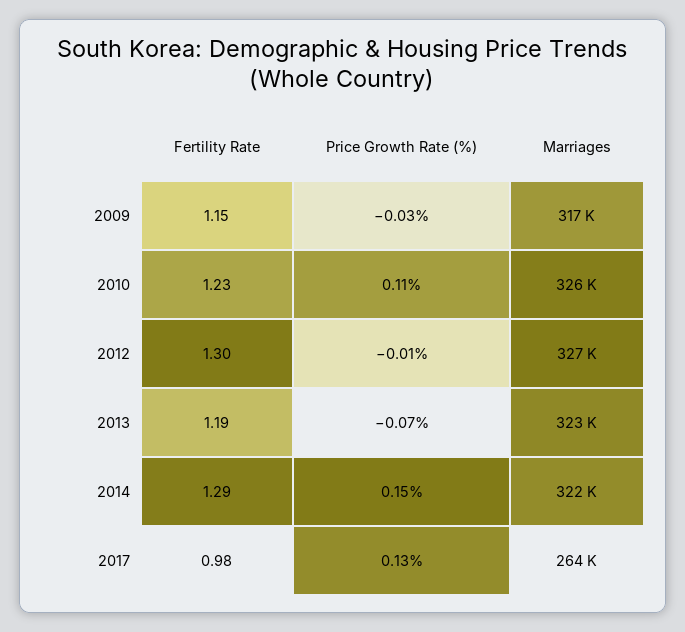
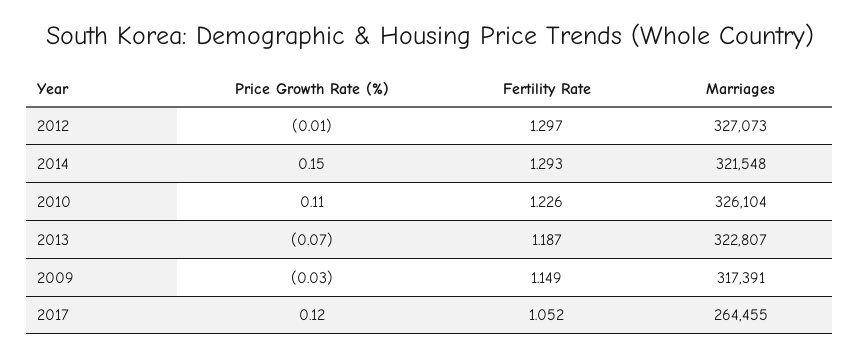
  {
    "Fertility Rate": {
      "2009": 1.149,
      "2010": 1.226,
      "2012": 1.297,
      "2013": 1.187,
      "2014": 1.293,
-     "2017": 0.98
+     "2017": 1.052
    },
    "Price Growth Rate (%)": {
      "2009": -0.03,
      "2010": 0.11,
      "2012": -0.01,
      "2013": -0.07,
      "2014": 0.15,
-     "2017": 0.13
+     "2017": 0.12
    },
    "Marriages": {
      "2009": 317391,
      "2010": 326104,
      "2012": 327073,
      "2013": 322807,
      "2014": 321548,
      "2017": 264455
    }
  }

